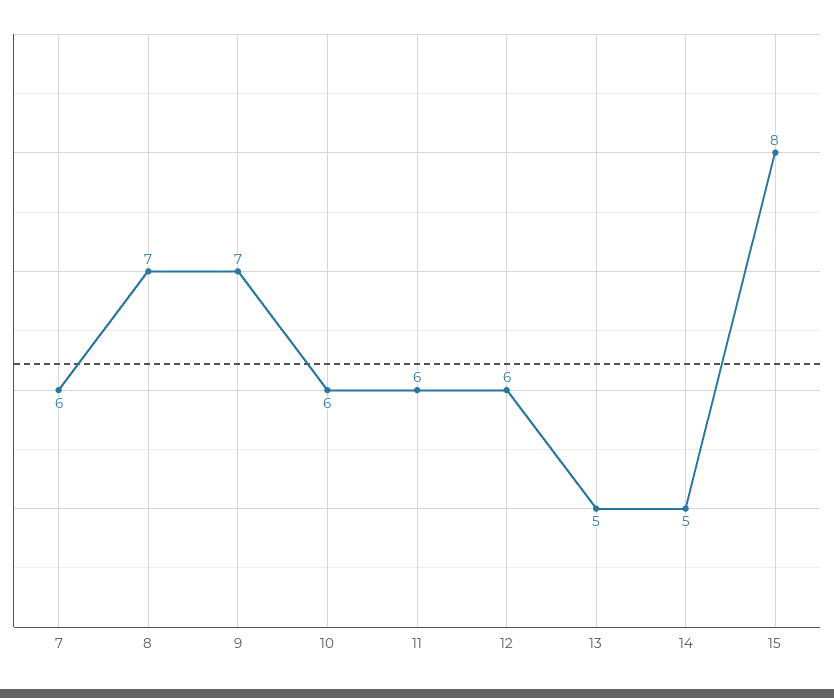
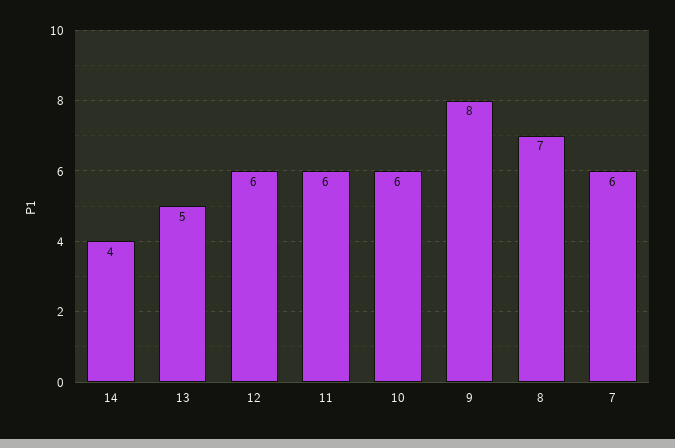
  {
    "7": 6,
    "8": 7,
-   "9": 7,
+   "9": 8,
    "10": 6,
    "11": 6,
    "12": 6,
    "13": 5,
-   "14": 5,
+   "14": 4
-   "15": 8
  }

